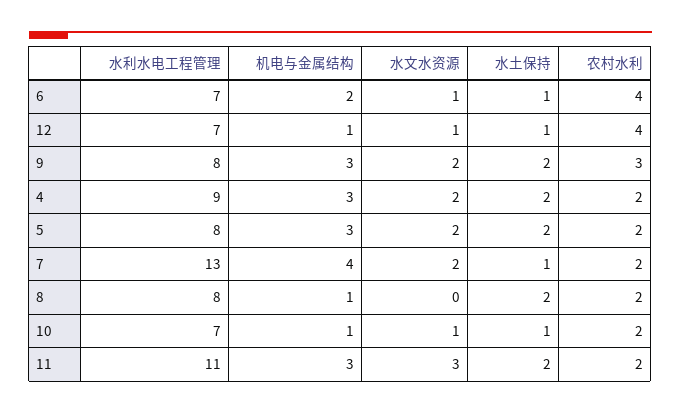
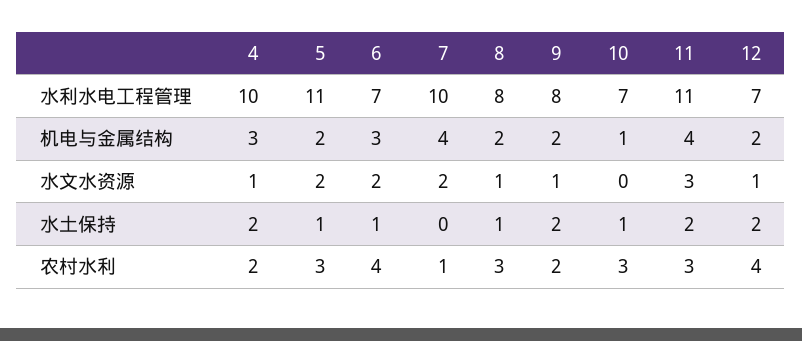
  {
    "水利水电工程管理": {
      "6": 7,
      "12": 7,
      "9": 8,
-     "4": 9,
+     "4": 10,
-     "5": 8,
+     "5": 11,
-     "7": 13,
+     "7": 10,
      "8": 8,
      "10": 7,
      "11": 11
    },
    "机电与金属结构": {
-     "6": 2,
+     "6": 3,
-     "12": 1,
+     "12": 2,
-     "9": 3,
+     "9": 2,
      "4": 3,
-     "5": 3,
+     "5": 2,
      "7": 4,
-     "8": 1,
+     "8": 2,
      "10": 1,
-     "11": 3
+     "11": 4
    },
    "水文水资源": {
-     "6": 1,
+     "6": 2,
      "12": 1,
-     "9": 2,
+     "9": 1,
-     "4": 2,
+     "4": 1,
      "5": 2,
      "7": 2,
-     "8": 0,
+     "8": 1,
-     "10": 1,
+     "10": 0,
      "11": 3
    },
    "水土保持": {
      "6": 1,
-     "12": 1,
+     "12": 2,
      "9": 2,
      "4": 2,
-     "5": 2,
+     "5": 1,
-     "7": 1,
+     "7": 0,
-     "8": 2,
+     "8": 1,
      "10": 1,
      "11": 2
    },
    "农村水利": {
      "6": 4,
      "12": 4,
-     "9": 3,
+     "9": 2,
      "4": 2,
-     "5": 2,
+     "5": 3,
-     "7": 2,
+     "7": 1,
-     "8": 2,
+     "8": 3,
-     "10": 2,
+     "10": 3,
-     "11": 2
+     "11": 3
    }
  }

